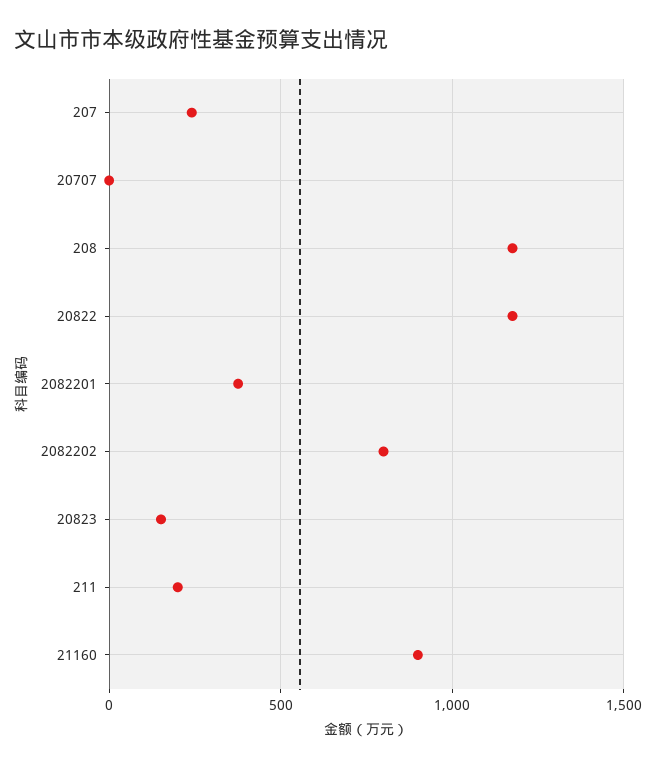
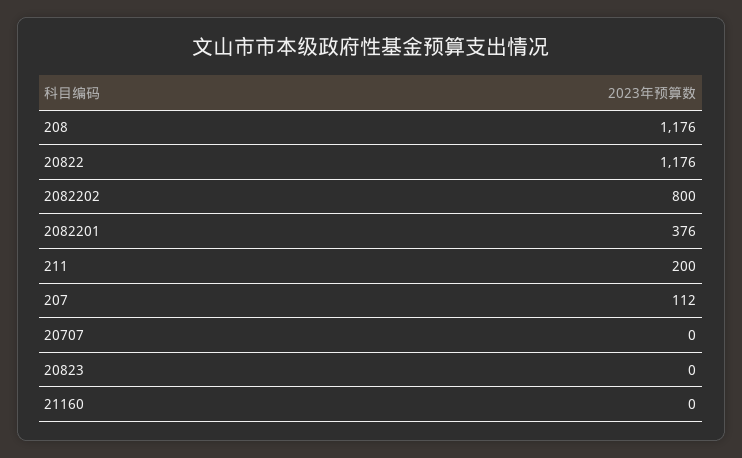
  {
-   "207": 250,
+   "207": 112,
    "20707": 0,
    "208": 1176,
    "20822": 1176,
    "2082201": 376,
    "2082202": 800,
-   "20823": 150,
+   "20823": 0,
    "211": 200,
-   "21160": 900
+   "21160": 0
  }

